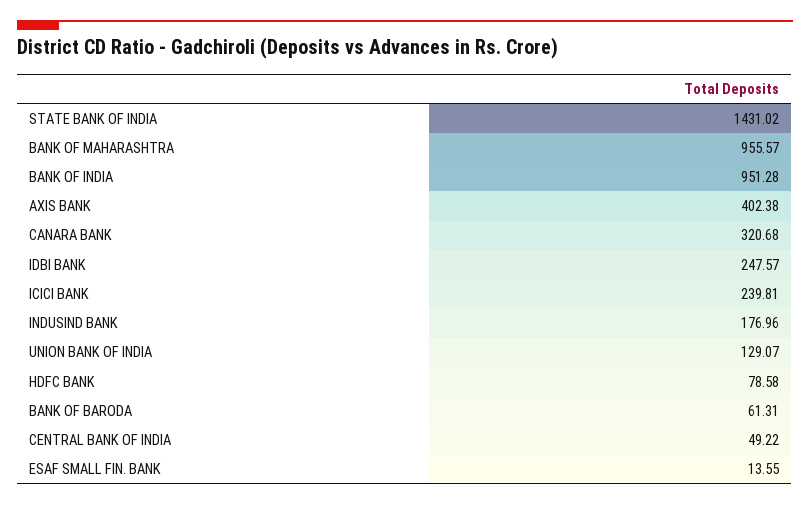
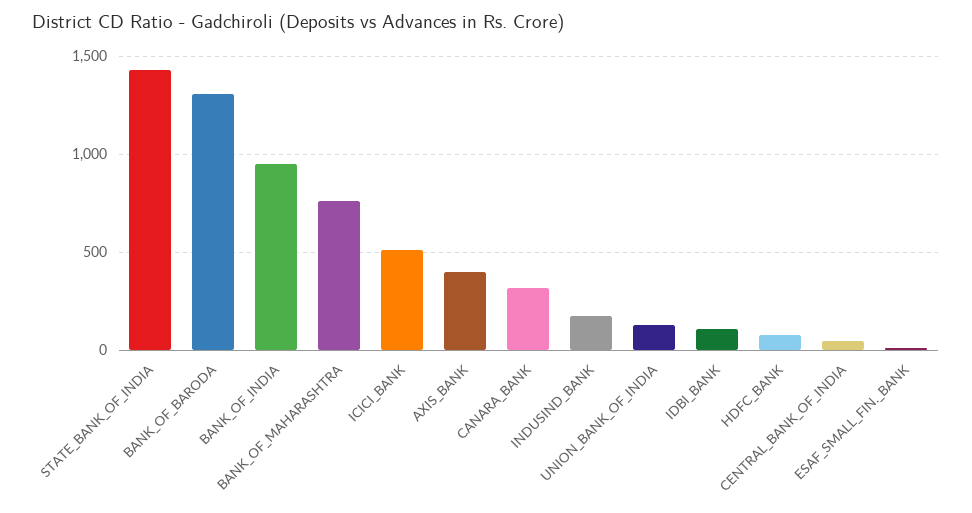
  {
    "STATE BANK OF INDIA": 1431.02,
-   "BANK OF MAHARASHTRA": 955.57,
+   "BANK OF MAHARASHTRA": 750,
    "BANK OF INDIA": 951.28,
    "AXIS BANK": 402.38,
    "CANARA BANK": 320.68,
-   "IDBI BANK": 247.57,
+   "IDBI BANK": 100,
-   "ICICI BANK": 239.81,
+   "ICICI BANK": 500,
    "INDUSIND BANK": 176.96,
    "UNION BANK OF INDIA": 129.07,
    "HDFC BANK": 78.58,
-   "BANK OF BARODA": 61.31,
+   "BANK OF BARODA": 1300,
    "CENTRAL BANK OF INDIA": 49.22,
    "ESAF SMALL FIN. BANK": 13.55
  }

